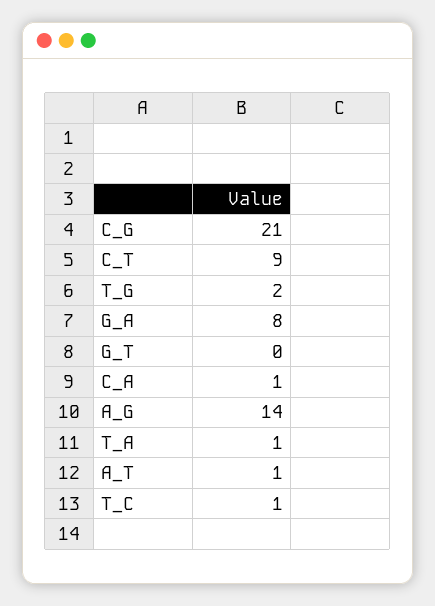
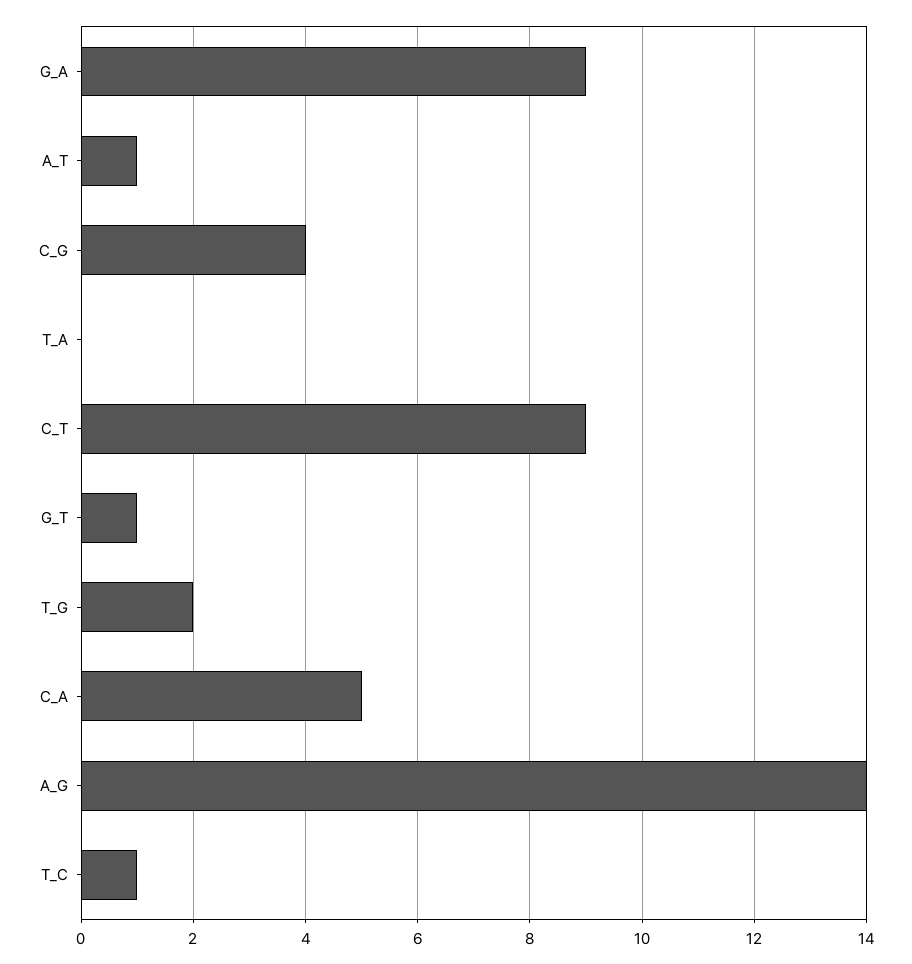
  {
-   "C_G": 21,
+   "C_G": 4,
    "C_T": 9,
    "T_G": 2,
-   "G_A": 8,
+   "G_A": 9,
-   "G_T": 0,
+   "G_T": 1,
-   "C_A": 1,
+   "C_A": 5,
    "A_G": 14,
-   "T_A": 1,
+   "T_A": 0,
    "A_T": 1,
    "T_C": 1
  }

